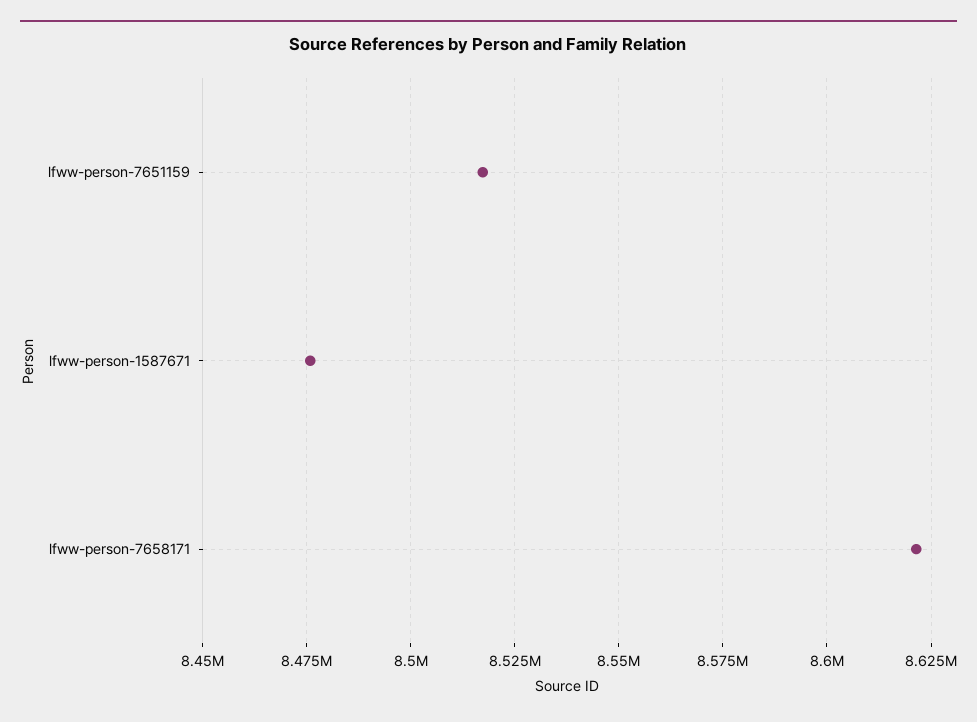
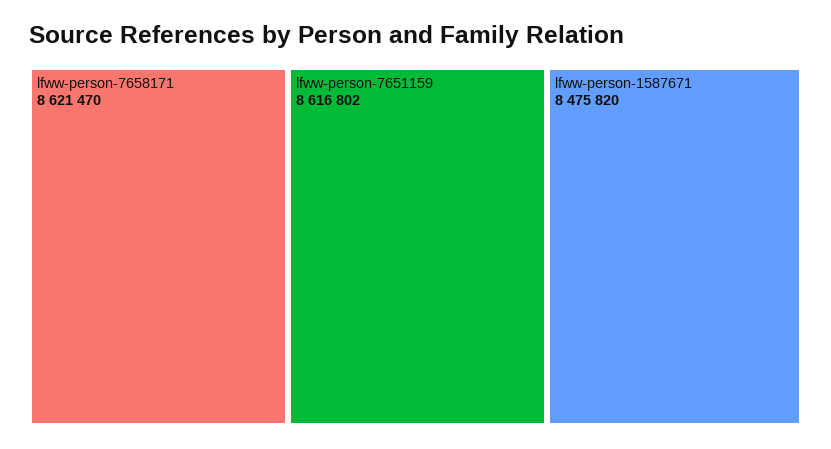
  {
-   "lfww-person-7651159": 8517500,
+   "lfww-person-7651159": 8616802,
    "lfww-person-1587671": 8475820,
    "lfww-person-7658171": 8621470
  }

